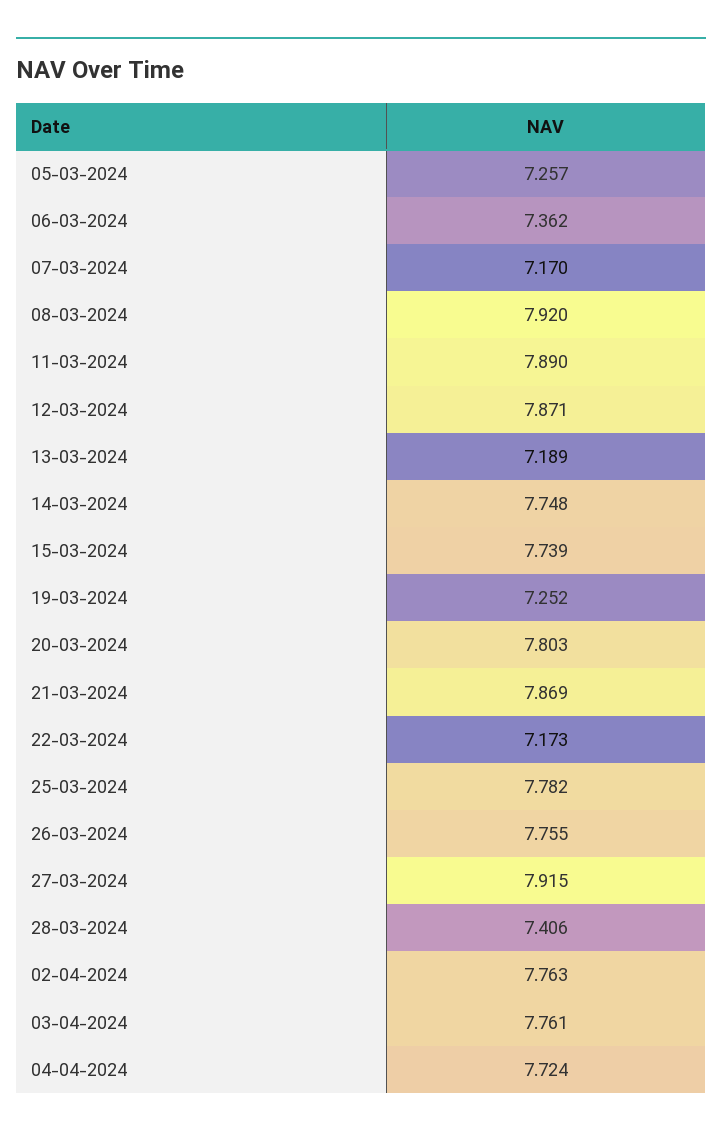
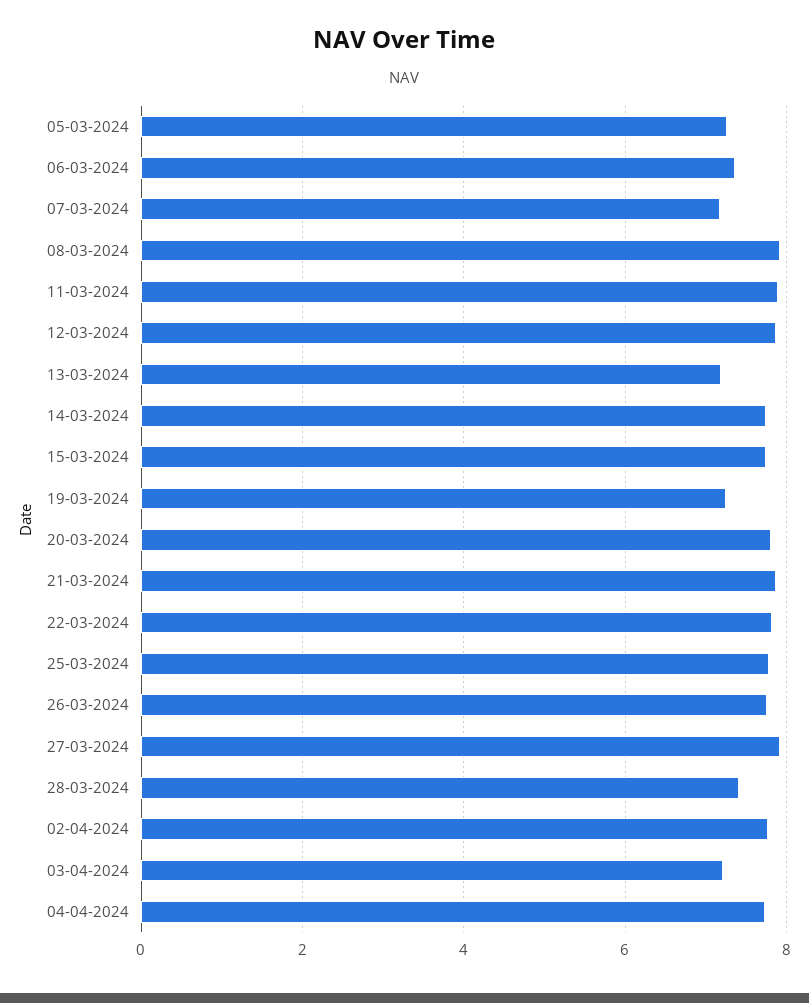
  {
    "05-03-2024": 7.257,
    "06-03-2024": 7.362,
    "07-03-2024": 7.17,
    "08-03-2024": 7.92,
    "11-03-2024": 7.89,
    "12-03-2024": 7.871,
    "13-03-2024": 7.189,
    "14-03-2024": 7.748,
    "15-03-2024": 7.739,
    "19-03-2024": 7.252,
    "20-03-2024": 7.803,
    "21-03-2024": 7.869,
-   "22-03-2024": 7.173,
+   "22-03-2024": 7.8,
    "25-03-2024": 7.782,
    "26-03-2024": 7.755,
    "27-03-2024": 7.915,
    "28-03-2024": 7.406,
    "02-04-2024": 7.763,
-   "03-04-2024": 7.761,
+   "03-04-2024": 7.2,
    "04-04-2024": 7.724
  }

